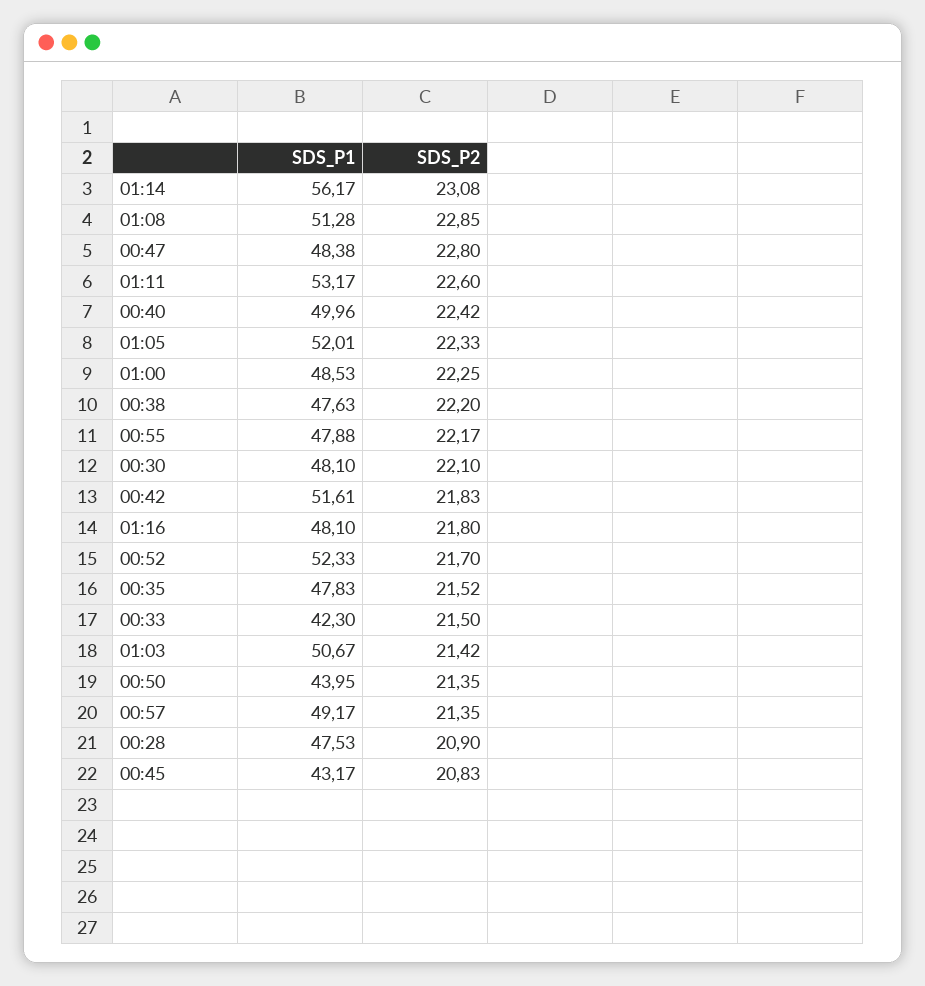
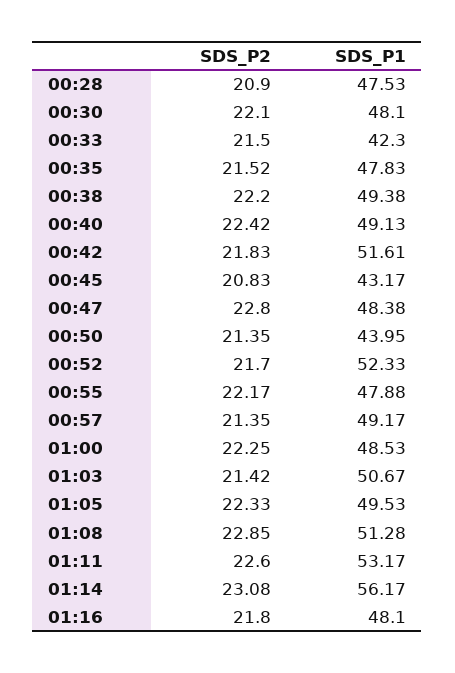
  {
    "SDS_P1": {
      "01:14": 56.17,
      "01:08": 51.28,
      "00:47": 48.38,
      "01:11": 53.17,
-     "00:40": 49.96,
+     "00:40": 49.13,
-     "01:05": 52.01,
+     "01:05": 49.53,
      "01:00": 48.53,
-     "00:38": 47.63,
+     "00:38": 49.38,
      "00:55": 47.88,
      "00:30": 48.1,
      "00:42": 51.61,
      "01:16": 48.1,
      "00:52": 52.33,
      "00:35": 47.83,
      "00:33": 42.3,
      "01:03": 50.67,
      "00:50": 43.95,
      "00:57": 49.17,
      "00:28": 47.53,
      "00:45": 43.17
    },
    "SDS_P2": {
      "01:14": 23.08,
      "01:08": 22.85,
      "00:47": 22.8,
      "01:11": 22.6,
      "00:40": 22.42,
      "01:05": 22.33,
      "01:00": 22.25,
      "00:38": 22.2,
      "00:55": 22.17,
      "00:30": 22.1,
      "00:42": 21.83,
      "01:16": 21.8,
      "00:52": 21.7,
      "00:35": 21.52,
      "00:33": 21.5,
      "01:03": 21.42,
      "00:50": 21.35,
      "00:57": 21.35,
      "00:28": 20.9,
      "00:45": 20.83
    }
  }

